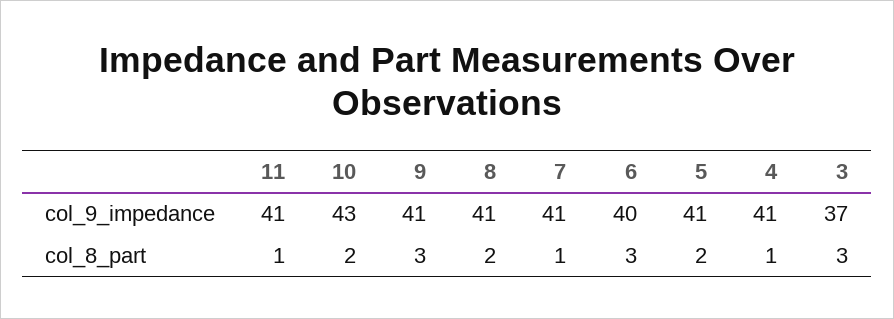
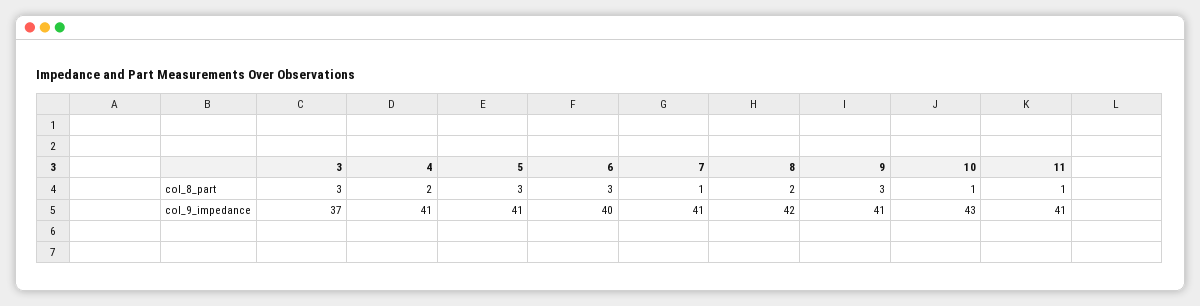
  {
    "11": {
      "col_9_impedance": 41,
      "col_8_part": 1
    },
    "10": {
      "col_9_impedance": 43,
-     "col_8_part": 2
+     "col_8_part": 1
    },
    "9": {
      "col_9_impedance": 41,
      "col_8_part": 3
    },
    "8": {
-     "col_9_impedance": 41,
+     "col_9_impedance": 42,
      "col_8_part": 2
    },
    "7": {
      "col_9_impedance": 41,
      "col_8_part": 1
    },
    "6": {
      "col_9_impedance": 40,
      "col_8_part": 3
    },
    "5": {
      "col_9_impedance": 41,
-     "col_8_part": 2
+     "col_8_part": 3
    },
    "4": {
      "col_9_impedance": 41,
-     "col_8_part": 1
+     "col_8_part": 2
    },
    "3": {
      "col_9_impedance": 37,
      "col_8_part": 3
    }
  }

